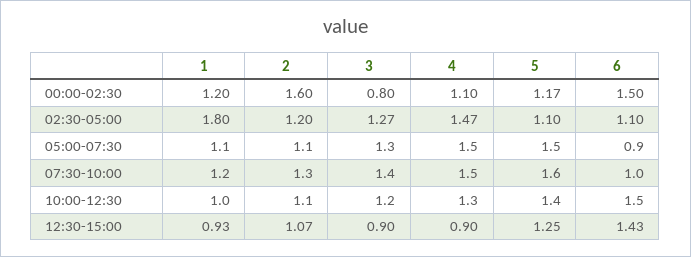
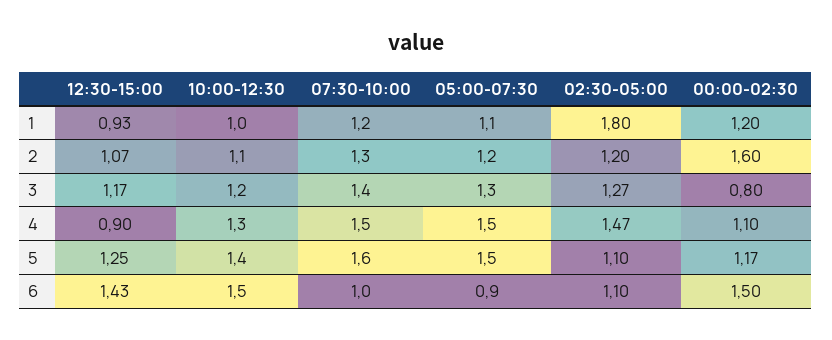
  {
    "1": {
      "00:00-02:30": 1.2,
      "02:30-05:00": 1.8,
      "05:00-07:30": 1.1,
      "07:30-10:00": 1.2,
      "10:00-12:30": 1,
      "12:30-15:00": 0.93
    },
    "2": {
      "00:00-02:30": 1.6,
      "02:30-05:00": 1.2,
-     "05:00-07:30": 1.1,
+     "05:00-07:30": 1.2,
      "07:30-10:00": 1.3,
      "10:00-12:30": 1.1,
      "12:30-15:00": 1.07
    },
    "3": {
      "00:00-02:30": 0.8,
      "02:30-05:00": 1.27,
      "05:00-07:30": 1.3,
      "07:30-10:00": 1.4,
      "10:00-12:30": 1.2,
-     "12:30-15:00": 0.9
+     "12:30-15:00": 1.17
    },
    "4": {
      "00:00-02:30": 1.1,
      "02:30-05:00": 1.47,
      "05:00-07:30": 1.5,
      "07:30-10:00": 1.5,
      "10:00-12:30": 1.3,
      "12:30-15:00": 0.9
    },
    "5": {
      "00:00-02:30": 1.17,
      "02:30-05:00": 1.1,
      "05:00-07:30": 1.5,
      "07:30-10:00": 1.6,
      "10:00-12:30": 1.4,
      "12:30-15:00": 1.25
    },
    "6": {
      "00:00-02:30": 1.5,
      "02:30-05:00": 1.1,
      "05:00-07:30": 0.9,
      "07:30-10:00": 1,
      "10:00-12:30": 1.5,
      "12:30-15:00": 1.43
    }
  }

